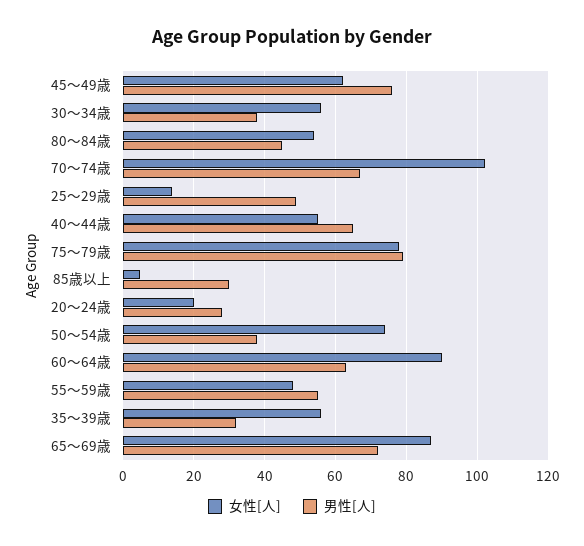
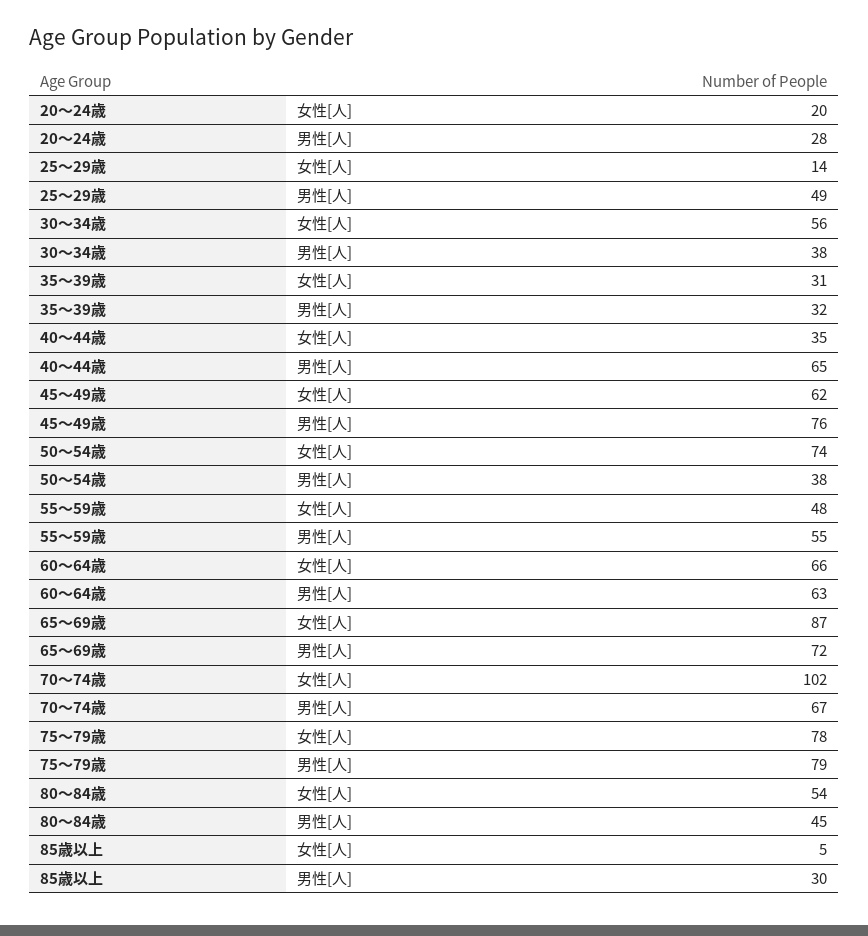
  {
    "女性[人]": {
      "45～49歳": 62,
      "30～34歳": 56,
      "80～84歳": 54,
      "70～74歳": 102,
      "25～29歳": 14,
-     "40～44歳": 55,
+     "40～44歳": 35,
      "75～79歳": 78,
      "85歳以上": 5,
      "20～24歳": 20,
      "50～54歳": 74,
-     "60～64歳": 90,
+     "60～64歳": 66,
      "55～59歳": 48,
-     "35～39歳": 55,
+     "35～39歳": 31,
      "65～69歳": 87
    },
    "男性[人]": {
      "45～49歳": 76,
      "30～34歳": 38,
      "80～84歳": 45,
      "70～74歳": 67,
      "25～29歳": 49,
      "40～44歳": 65,
      "75～79歳": 79,
      "85歳以上": 30,
      "20～24歳": 28,
      "50～54歳": 38,
      "60～64歳": 63,
      "55～59歳": 55,
      "35～39歳": 32,
      "65～69歳": 72
    }
  }

